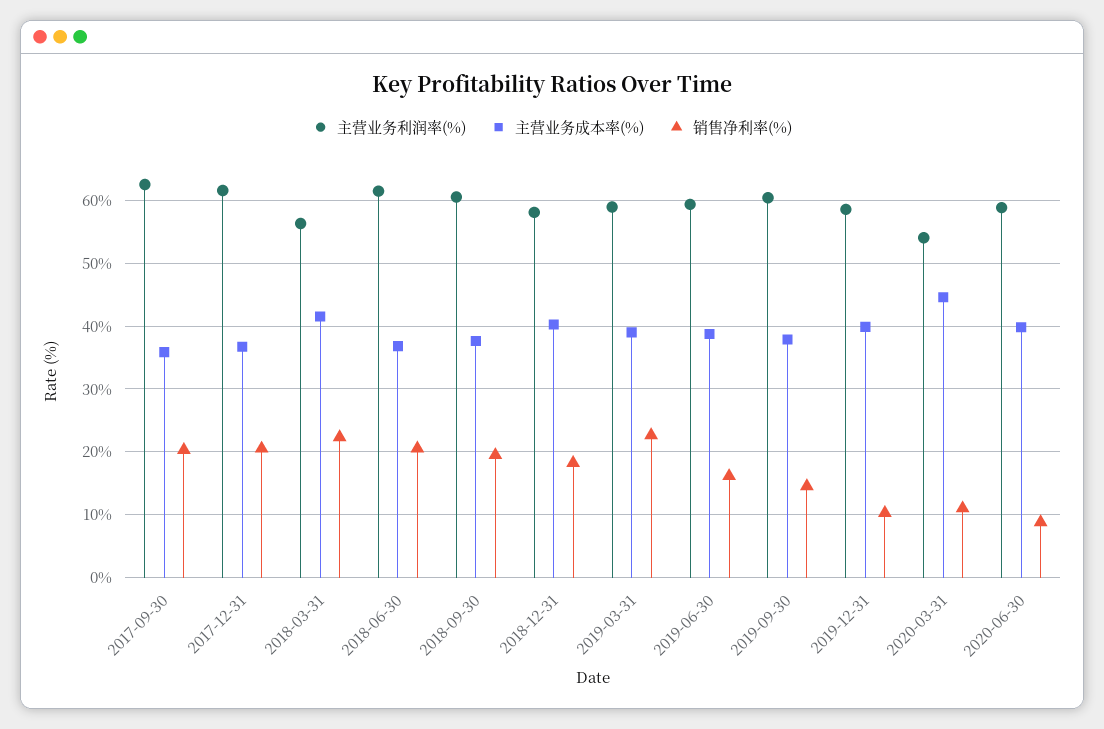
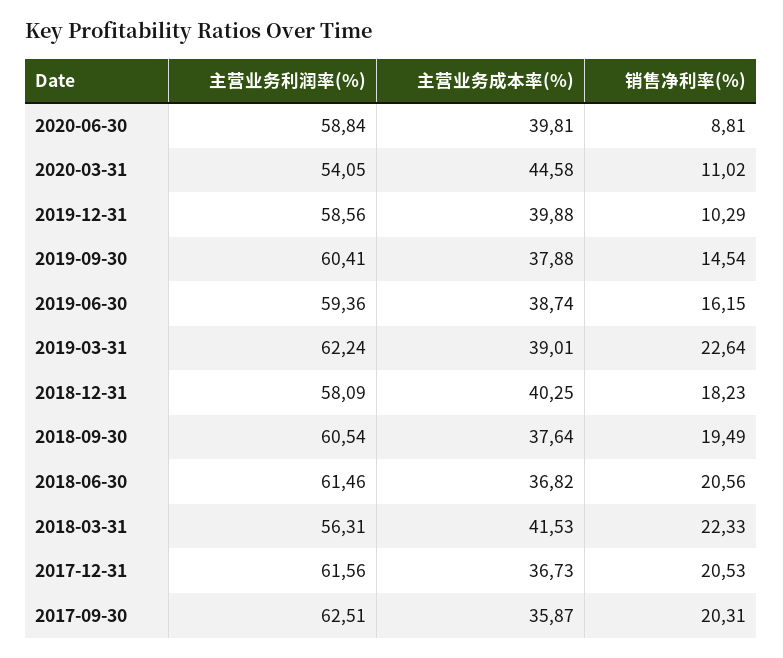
  {
    "主营业务利润率(%)": {
      "2017-09-30": 62.51,
      "2017-12-31": 61.56,
      "2018-03-31": 56.31,
      "2018-06-30": 61.46,
      "2018-09-30": 60.54,
      "2018-12-31": 58.09,
-     "2019-03-31": 59,
+     "2019-03-31": 62.24,
      "2019-06-30": 59.36,
      "2019-09-30": 60.41,
      "2019-12-31": 58.56,
      "2020-03-31": 54.05,
      "2020-06-30": 58.84
    },
    "主营业务成本率(%)": {
      "2017-09-30": 35.87,
      "2017-12-31": 36.73,
      "2018-03-31": 41.53,
      "2018-06-30": 36.82,
      "2018-09-30": 37.64,
      "2018-12-31": 40.25,
      "2019-03-31": 39.01,
      "2019-06-30": 38.74,
      "2019-09-30": 37.88,
      "2019-12-31": 39.88,
      "2020-03-31": 44.58,
      "2020-06-30": 39.81
    },
    "销售净利率(%)": {
      "2017-09-30": 20.31,
      "2017-12-31": 20.53,
      "2018-03-31": 22.33,
      "2018-06-30": 20.56,
      "2018-09-30": 19.49,
      "2018-12-31": 18.23,
      "2019-03-31": 22.64,
      "2019-06-30": 16.15,
      "2019-09-30": 14.54,
      "2019-12-31": 10.29,
      "2020-03-31": 11.02,
      "2020-06-30": 8.81
    }
  }

